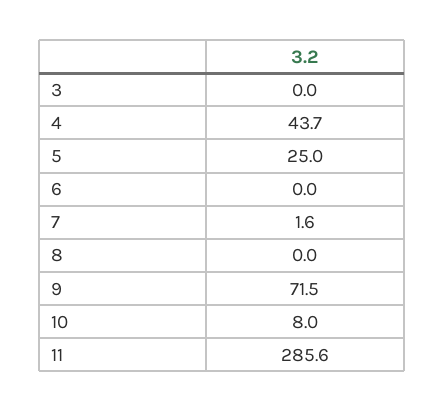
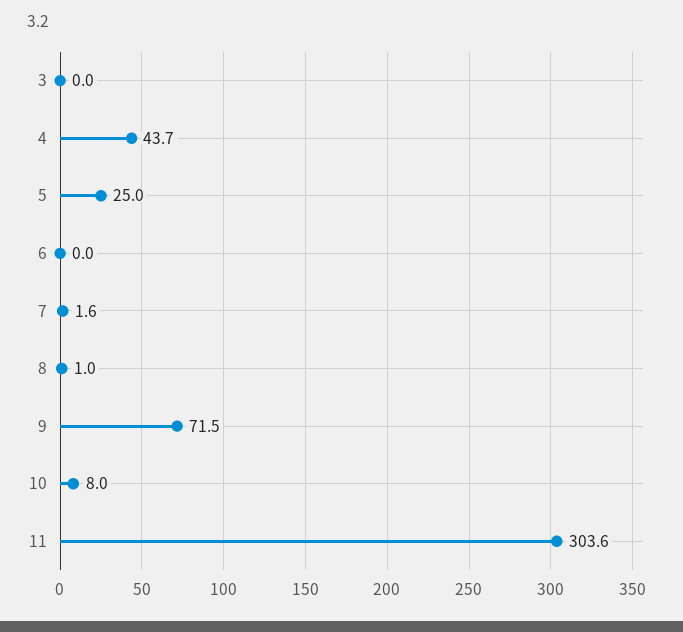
  {
    "3": 0,
    "4": 43.7,
    "5": 25,
    "6": 0,
    "7": 1.6,
-   "8": 0,
+   "8": 1,
    "9": 71.5,
    "10": 8,
-   "11": 285.6
+   "11": 303.6
  }

